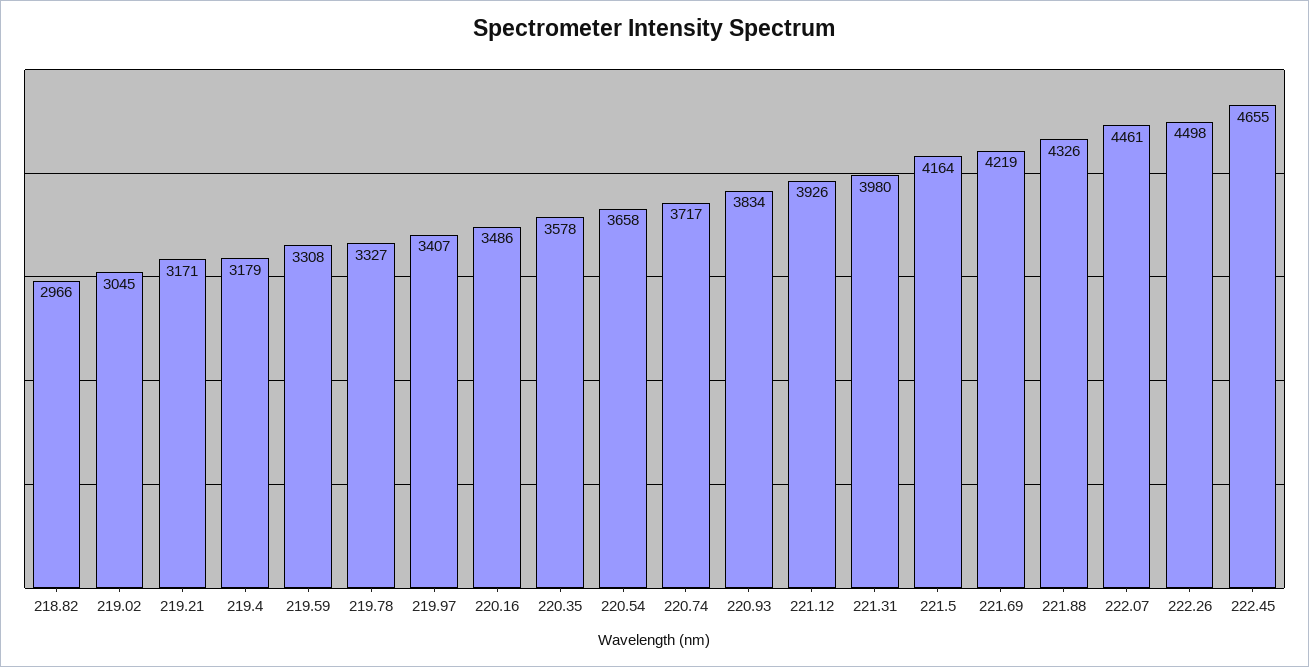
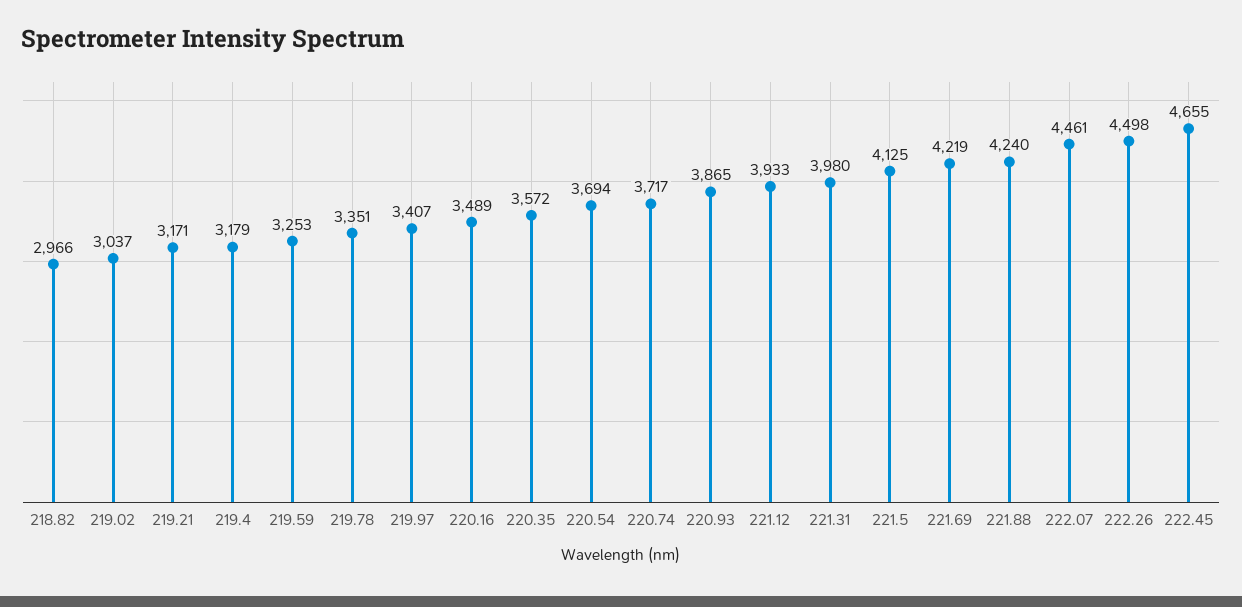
  {
    "218.82": 2966,
-   "219.02": 3045,
+   "219.02": 3037,
    "219.21": 3171,
    "219.4": 3179,
-   "219.59": 3308,
+   "219.59": 3253,
-   "219.78": 3327,
+   "219.78": 3351,
    "219.97": 3407,
-   "220.16": 3486,
+   "220.16": 3489,
-   "220.35": 3578,
+   "220.35": 3572,
-   "220.54": 3658,
+   "220.54": 3694,
    "220.74": 3717,
-   "220.93": 3834,
+   "220.93": 3865,
-   "221.12": 3926,
+   "221.12": 3933,
    "221.31": 3980,
-   "221.5": 4164,
+   "221.5": 4125,
    "221.69": 4219,
-   "221.88": 4326,
+   "221.88": 4240,
    "222.07": 4461,
    "222.26": 4498,
    "222.45": 4655
  }

